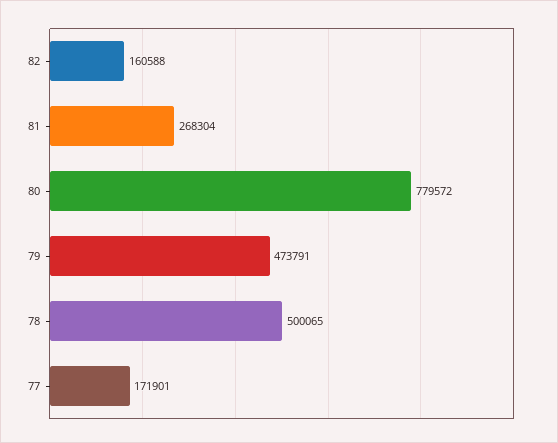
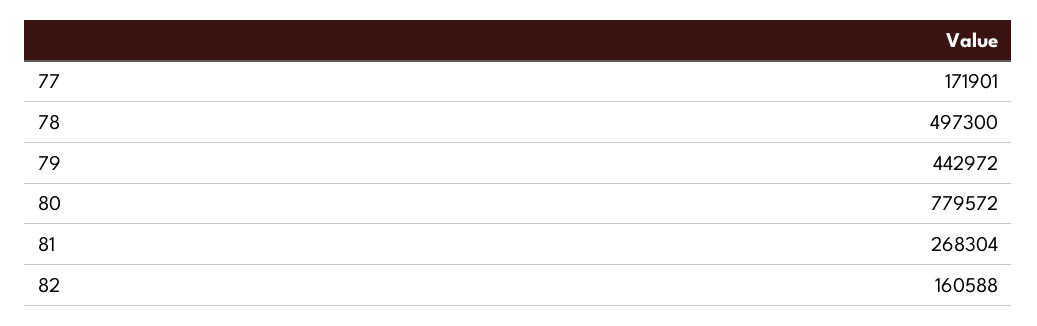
  {
    "82": 160588,
    "81": 268304,
    "80": 779572,
-   "79": 473791,
+   "79": 442972,
-   "78": 500065,
+   "78": 497300,
    "77": 171901
  }

